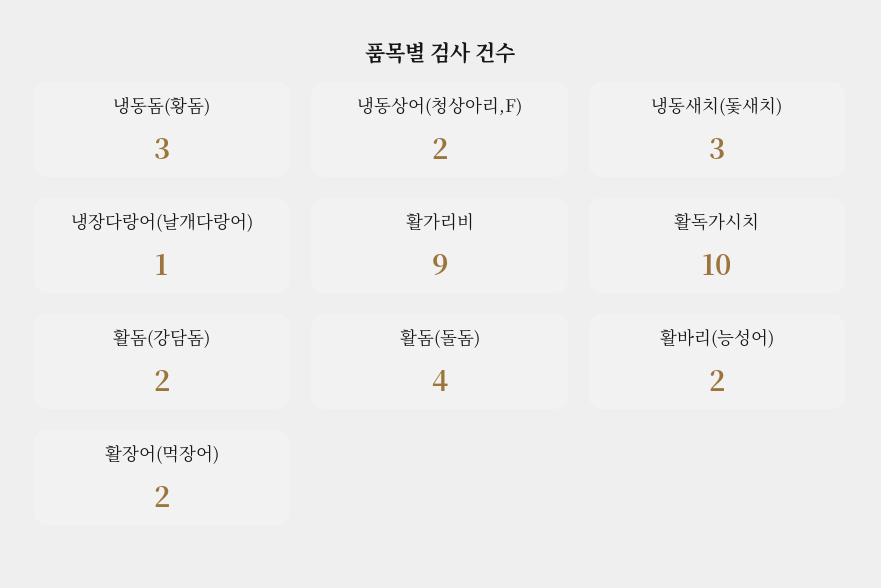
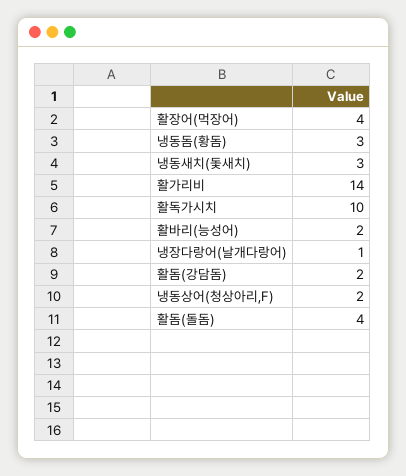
  {
    "냉동돔(황돔)": 3,
    "냉동상어(청상아리,F)": 2,
    "냉동새치(돛새치)": 3,
    "냉장다랑어(날개다랑어)": 1,
-   "활가리비": 9,
+   "활가리비": 14,
    "활독가시치": 10,
    "활돔(강담돔)": 2,
    "활돔(돌돔)": 4,
    "활바리(능성어)": 2,
-   "활장어(먹장어)": 2
+   "활장어(먹장어)": 4
  }

